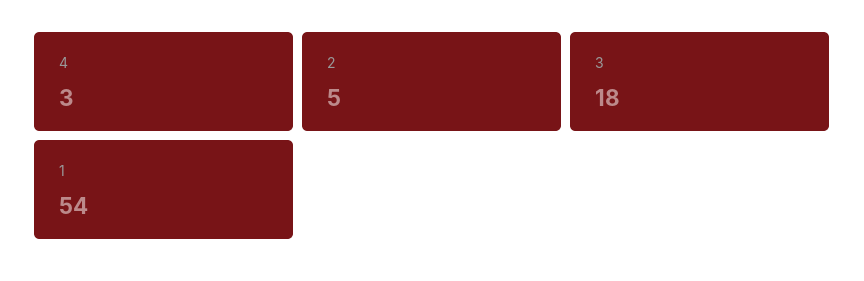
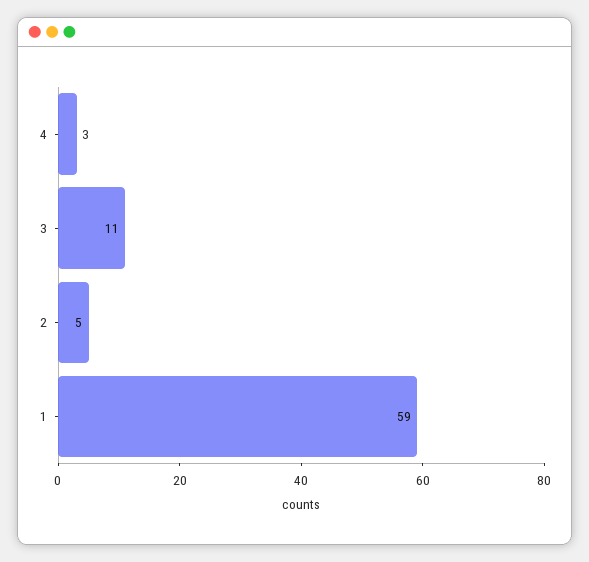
  {
    "4": 3,
    "2": 5,
-   "3": 18,
+   "3": 11,
-   "1": 54
+   "1": 59
  }

